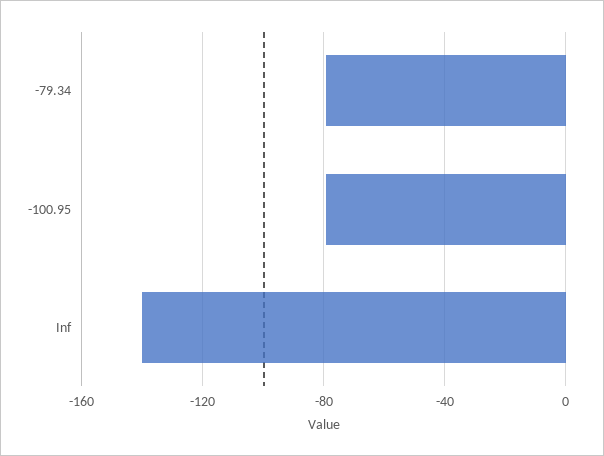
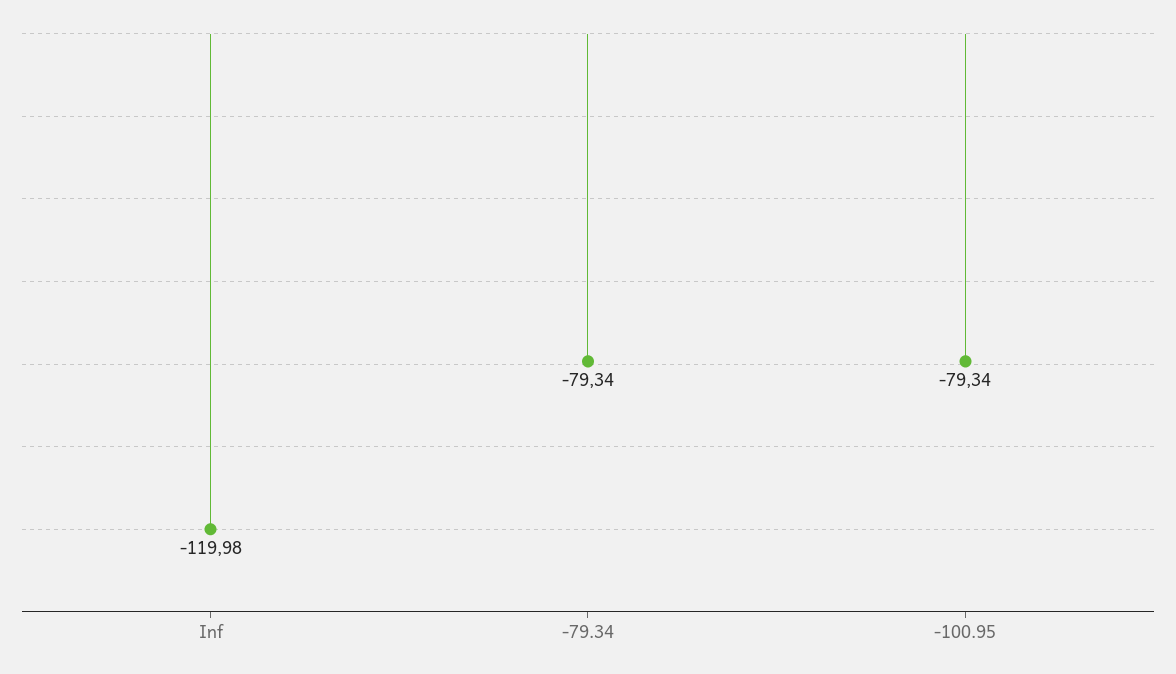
  {
    "-79.34": -79.34,
    "-100.95": -79.34,
-   "Inf": -140
+   "Inf": -119.98
  }

